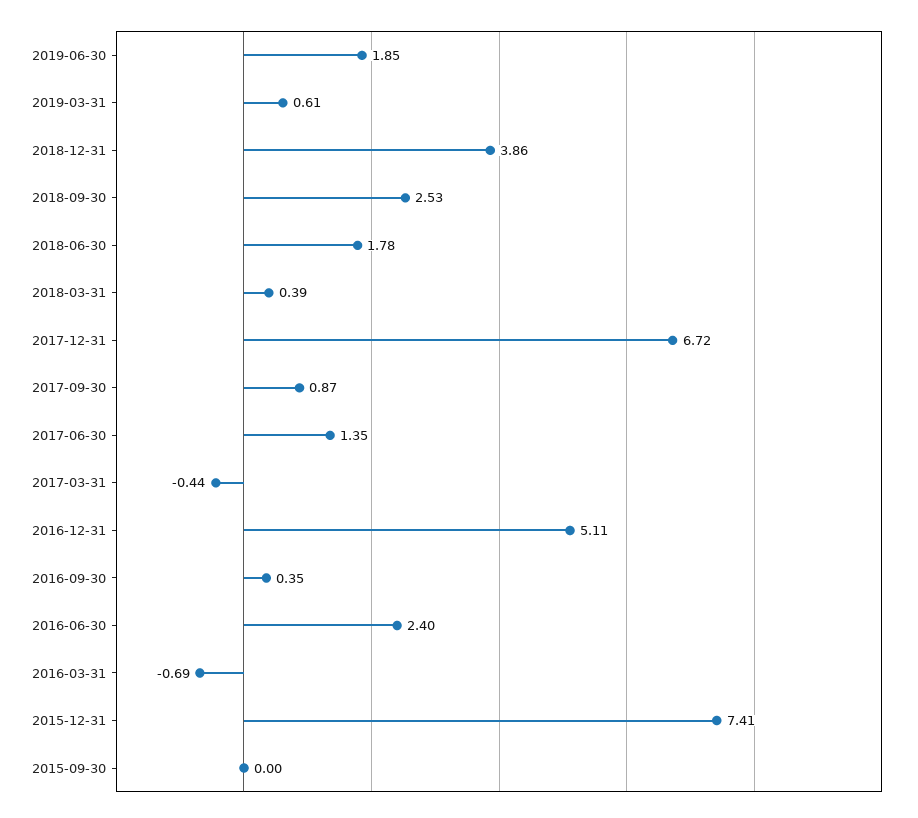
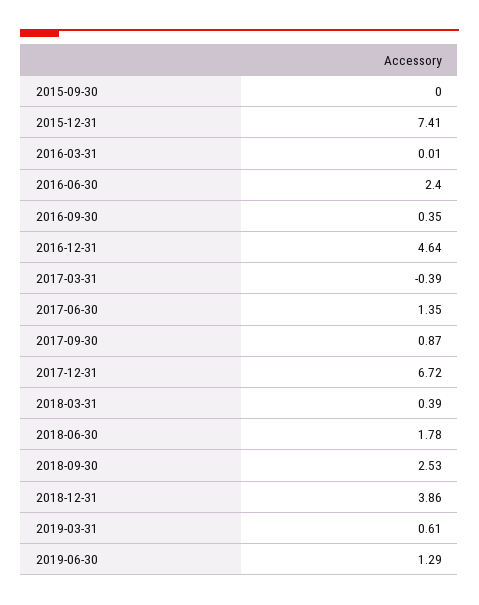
  {
-   "2019-06-30": 1.85,
+   "2019-06-30": 1.29,
    "2019-03-31": 0.61,
    "2018-12-31": 3.86,
    "2018-09-30": 2.53,
    "2018-06-30": 1.78,
    "2018-03-31": 0.39,
    "2017-12-31": 6.72,
    "2017-09-30": 0.87,
    "2017-06-30": 1.35,
-   "2017-03-31": -0.44,
+   "2017-03-31": -0.39,
-   "2016-12-31": 5.11,
+   "2016-12-31": 4.64,
    "2016-09-30": 0.35,
    "2016-06-30": 2.4,
-   "2016-03-31": -0.69,
+   "2016-03-31": 0.01,
    "2015-12-31": 7.41,
    "2015-09-30": 0
  }

